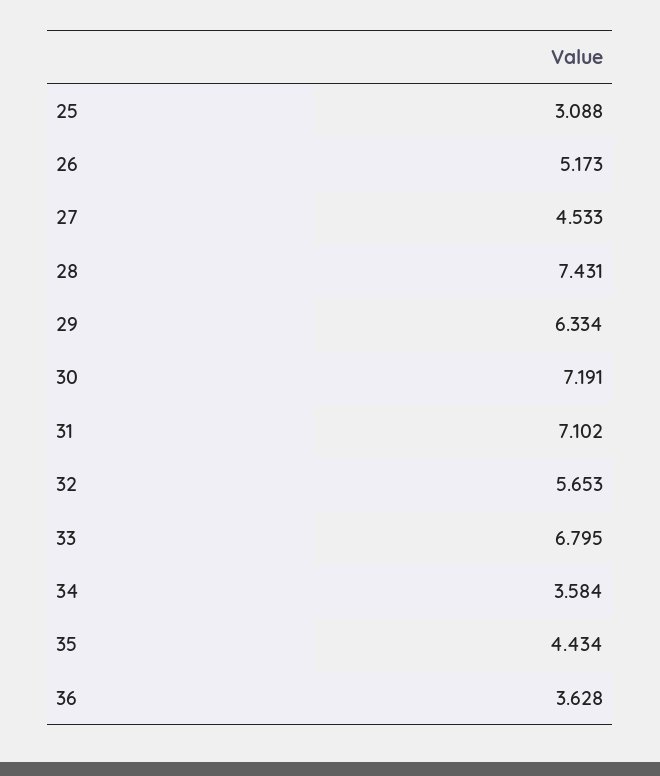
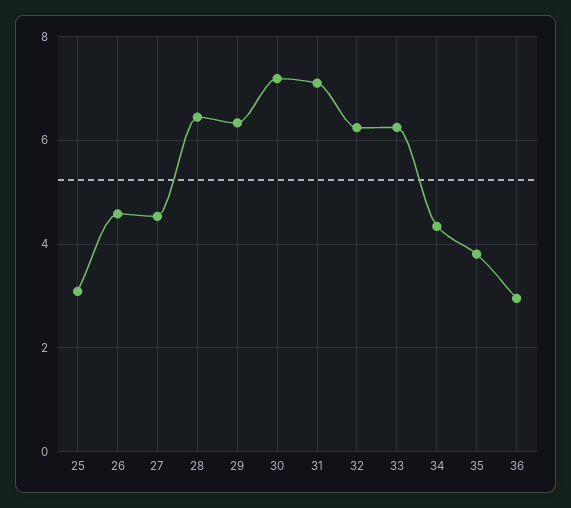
  {
    "25": 3.088,
-   "26": 5.173,
+   "26": 4.6,
    "27": 4.533,
-   "28": 7.431,
+   "28": 6.4,
    "29": 6.334,
    "30": 7.191,
    "31": 7.102,
-   "32": 5.653,
+   "32": 6.2,
-   "33": 6.795,
+   "33": 6.2,
-   "34": 3.584,
+   "34": 4.4,
-   "35": 4.434,
+   "35": 3.8,
-   "36": 3.628
+   "36": 3
  }

